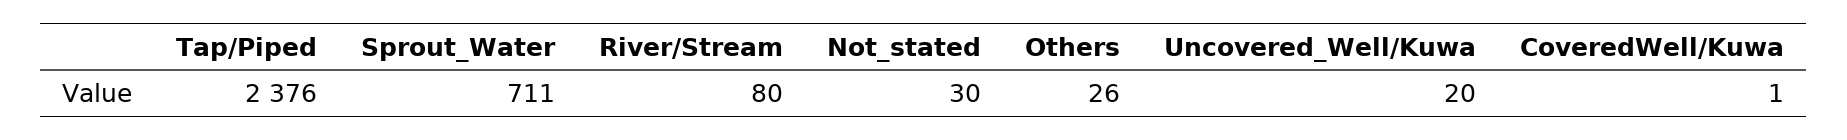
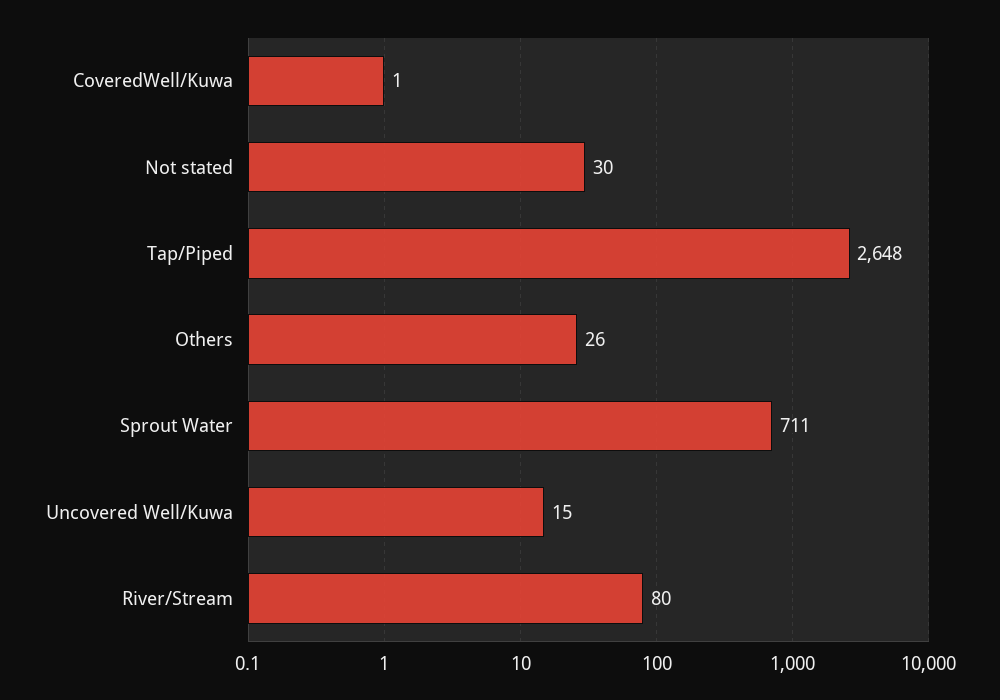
  {
-   "Tap/Piped": 2376,
+   "Tap/Piped": 2648,
    "Sprout_Water": 711,
    "River/Stream": 80,
    "Not_stated": 30,
    "Others": 26,
-   "Uncovered_Well/Kuwa": 20,
+   "Uncovered_Well/Kuwa": 15,
    "CoveredWell/Kuwa": 1
  }

